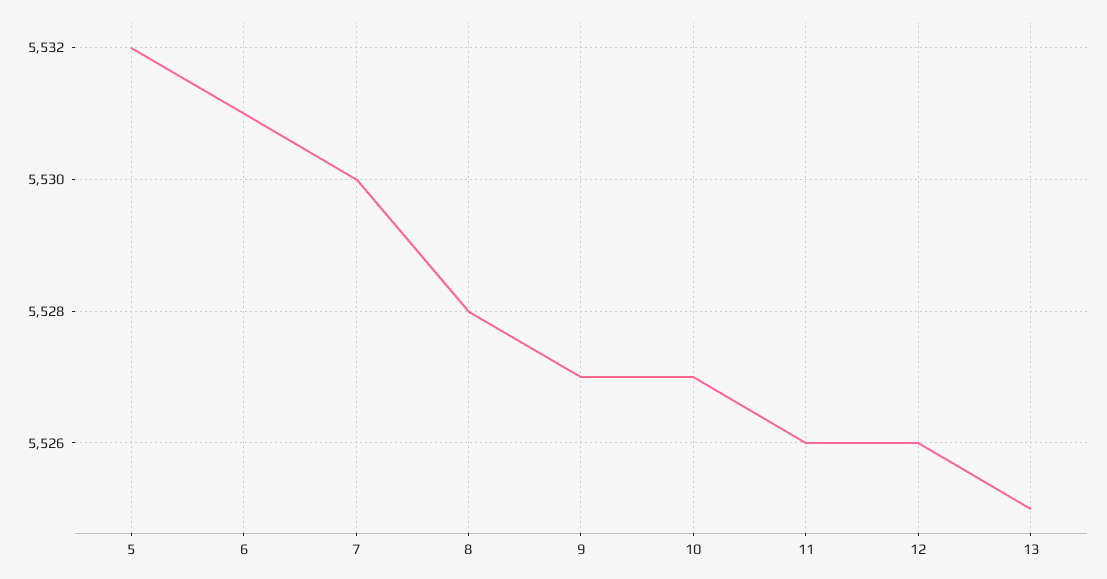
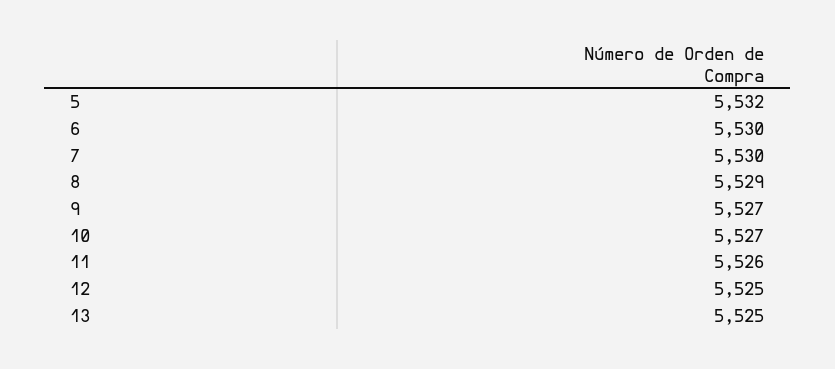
  {
    "5": 5532,
-   "6": 5531,
+   "6": 5530,
    "7": 5530,
-   "8": 5528,
+   "8": 5529,
    "9": 5527,
    "10": 5527,
    "11": 5526,
-   "12": 5526,
+   "12": 5525,
    "13": 5525
  }

